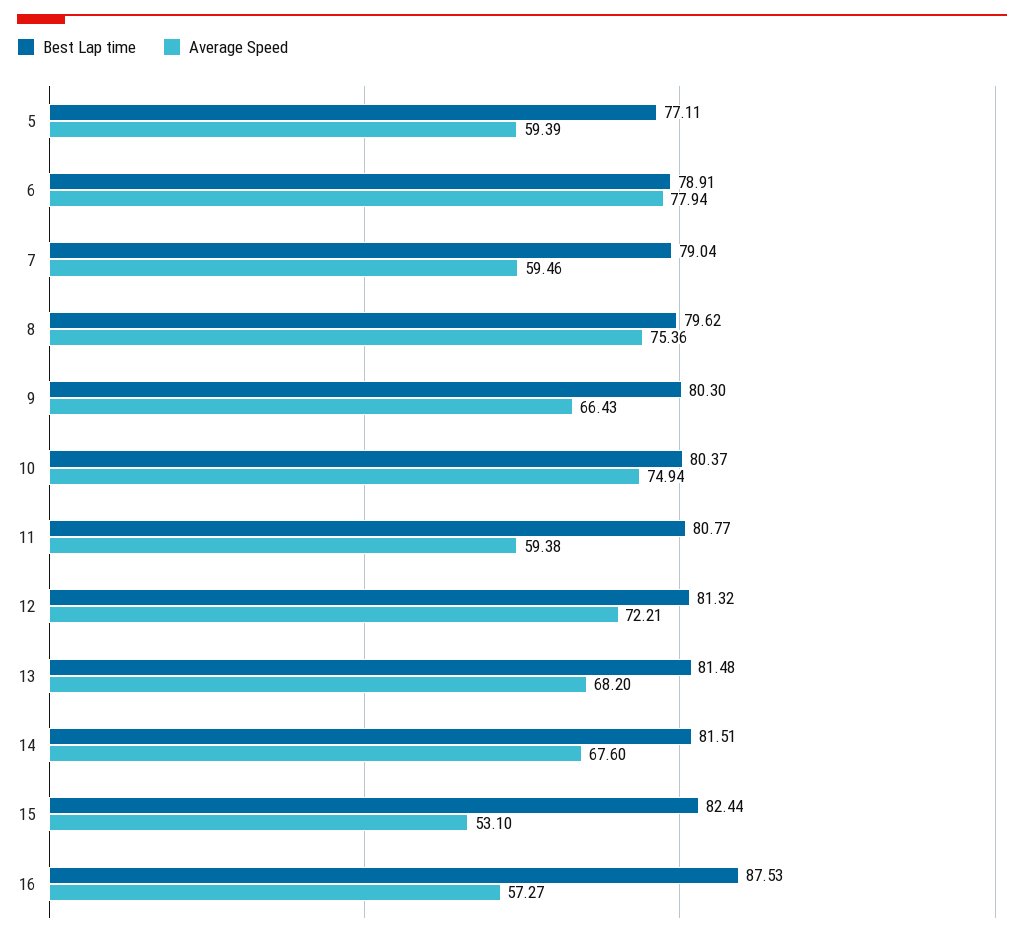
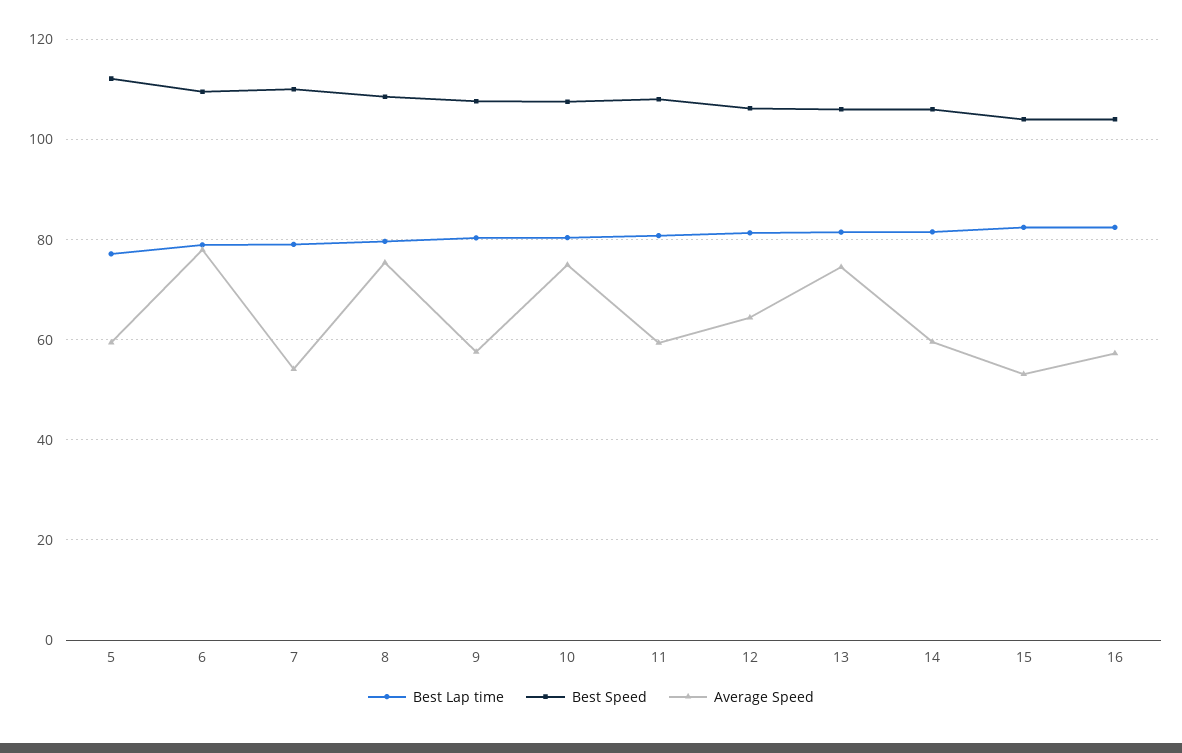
  {
    "Best Lap time": {
      "5": 77.11,
      "6": 78.91,
      "7": 79.04,
      "8": 79.62,
      "9": 80.3,
      "10": 80.37,
      "11": 80.77,
      "12": 81.32,
      "13": 81.48,
      "14": 81.51,
      "15": 82.44,
-     "16": 87.53
+     "16": 82
    },
    "Average Speed": {
      "5": 59.39,
      "6": 77.94,
-     "7": 59.46,
+     "7": 54,
      "8": 75.36,
-     "9": 66.43,
+     "9": 58,
      "10": 74.94,
      "11": 59.38,
-     "12": 72.21,
+     "12": 64,
-     "13": 68.2,
+     "13": 74,
-     "14": 67.6,
+     "14": 60,
      "15": 53.1,
      "16": 57.27
-   }
+   },
+   "Best Speed": {
+     "5": 112,
+     "6": 110,
+     "7": 110,
+     "8": 108,
+     "9": 108,
+     "10": 108,
+     "11": 108,
+     "12": 106,
+     "13": 106,
+     "14": 106,
+     "15": 104,
+     "16": 104
+   }
  }

